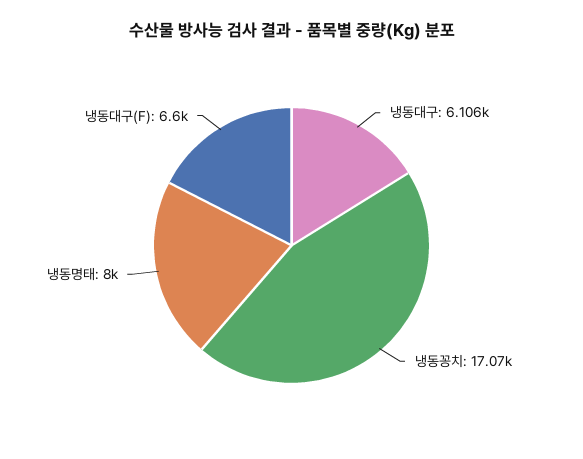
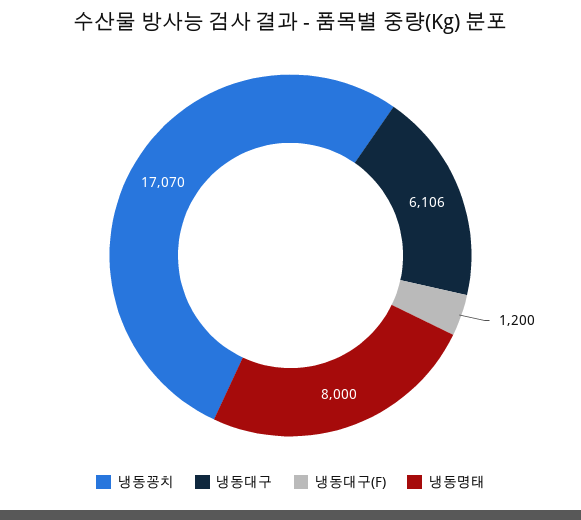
  {
    "냉동대구": 6106,
    "냉동꽁치": 17070,
    "냉동명태": 8000,
-   "냉동대구(F)": 6600
+   "냉동대구(F)": 1200
  }

